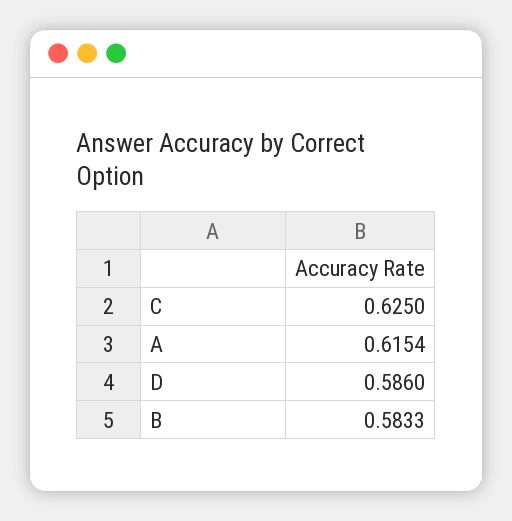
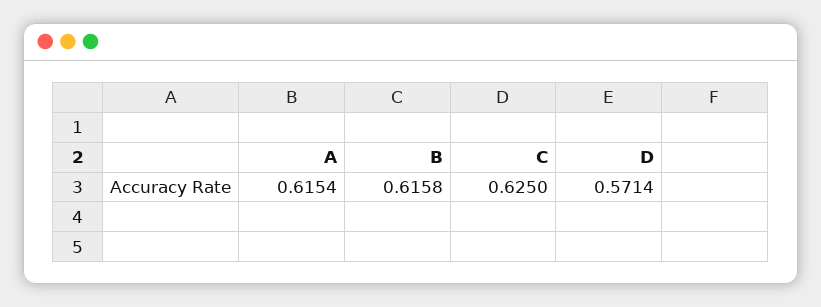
  {
    "C": 0.625,
    "A": 0.6154,
-   "D": 0.586,
+   "D": 0.5714,
-   "B": 0.5833
+   "B": 0.6158
  }

